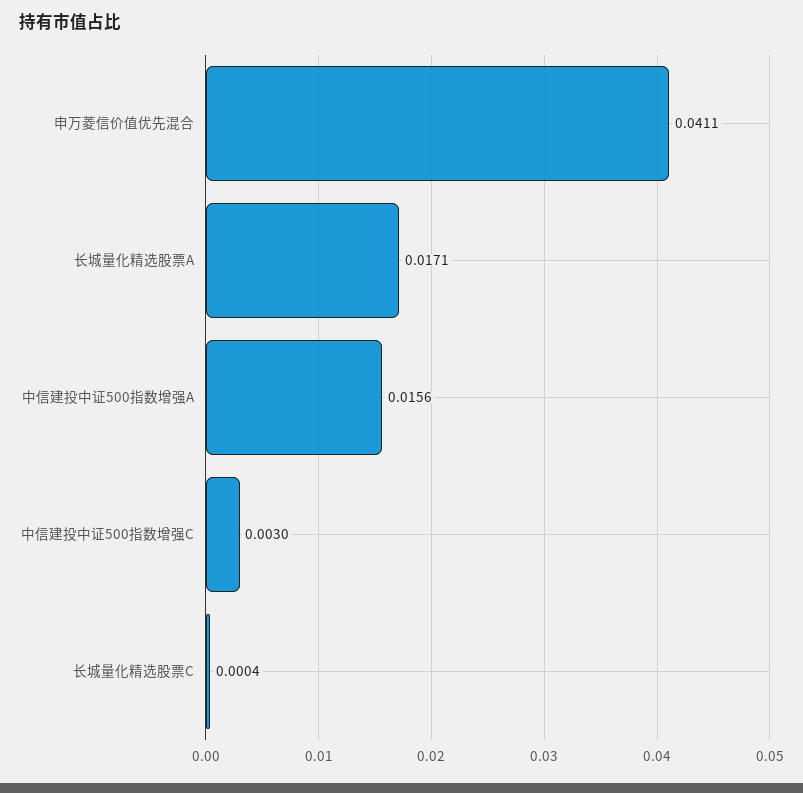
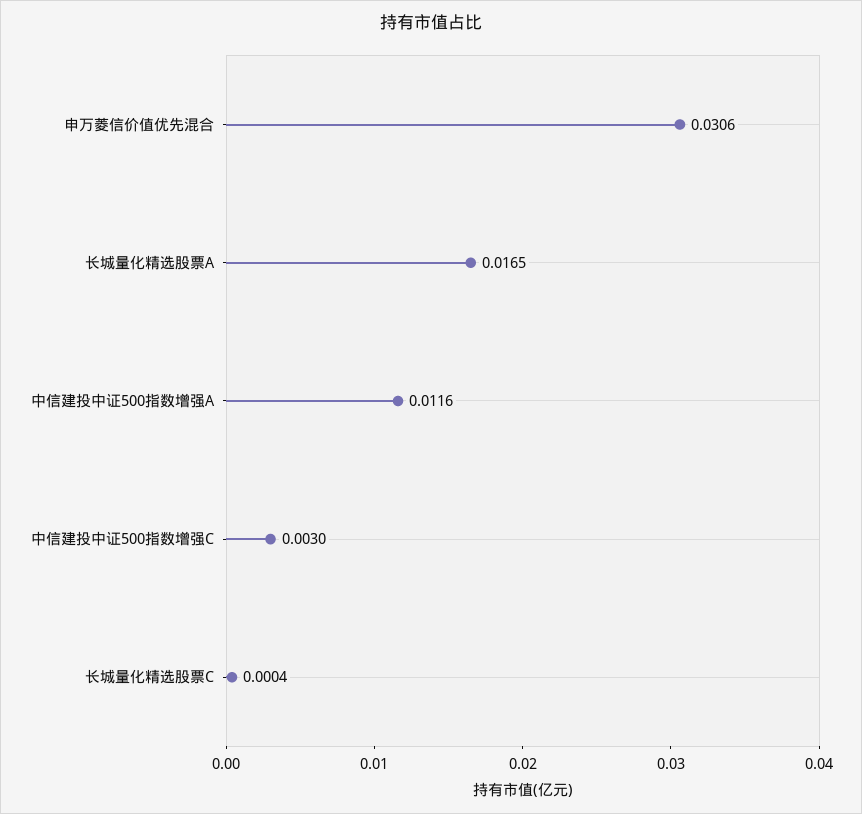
  {
-   "申万菱信价值优先混合": 0.0411,
+   "申万菱信价值优先混合": 0.0306,
-   "长城量化精选股票A": 0.0171,
+   "长城量化精选股票A": 0.0165,
-   "中信建投中证500指数增强A": 0.0156,
+   "中信建投中证500指数增强A": 0.0116,
    "中信建投中证500指数增强C": 0.003,
    "长城量化精选股票C": 0.0004
  }

